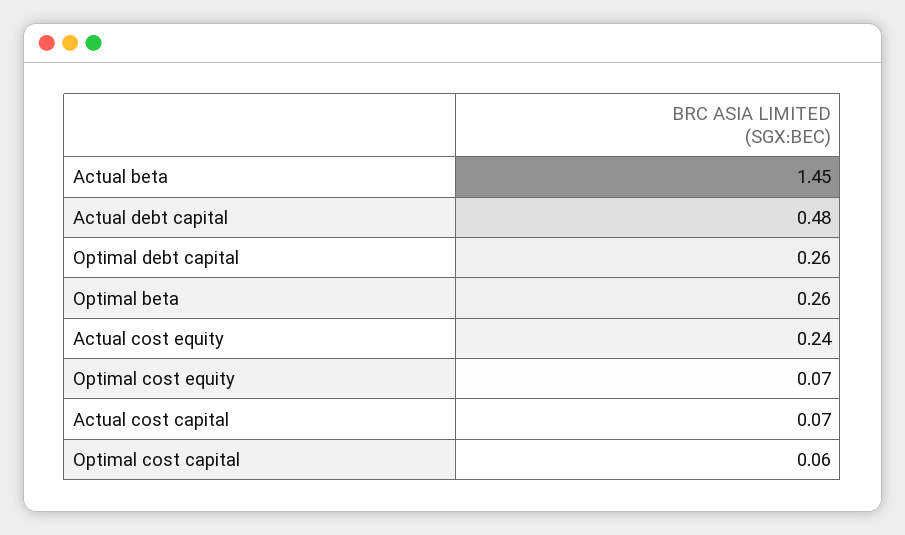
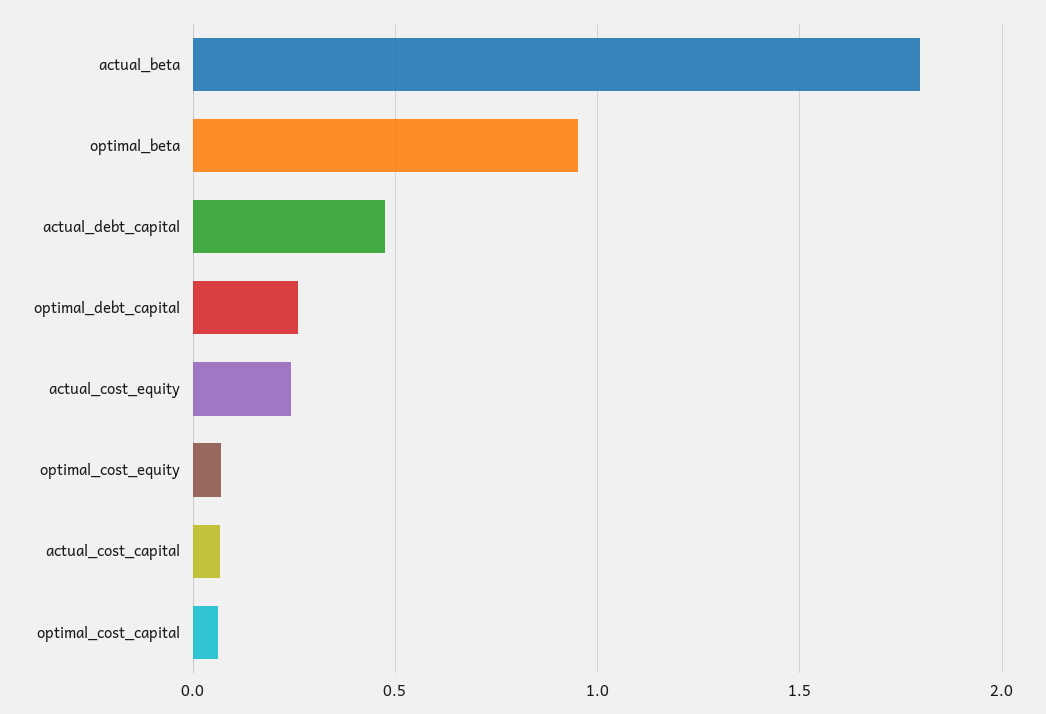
  {
-   "Actual beta": 1.45,
+   "Actual beta": 1.8,
    "Actual debt capital": 0.48,
    "Optimal debt capital": 0.26,
-   "Optimal beta": 0.26,
+   "Optimal beta": 0.95,
    "Actual cost equity": 0.24,
    "Optimal cost equity": 0.07,
    "Actual cost capital": 0.07,
    "Optimal cost capital": 0.06
  }

